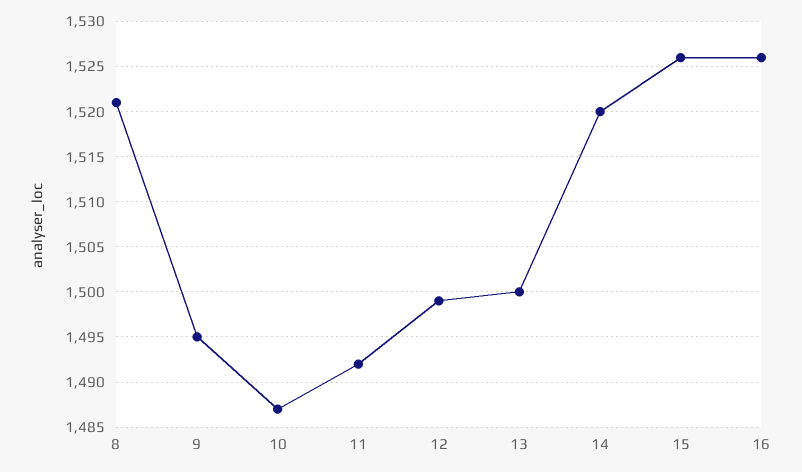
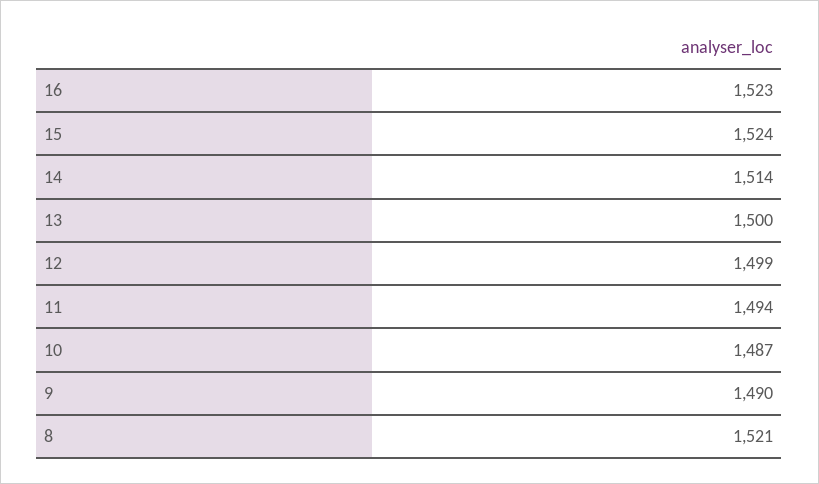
  {
    "8": 1521,
-   "9": 1495,
+   "9": 1490,
    "10": 1487,
-   "11": 1492,
+   "11": 1494,
    "12": 1499,
    "13": 1500,
-   "14": 1520,
+   "14": 1514,
-   "15": 1526,
+   "15": 1524,
-   "16": 1526
+   "16": 1523
  }

